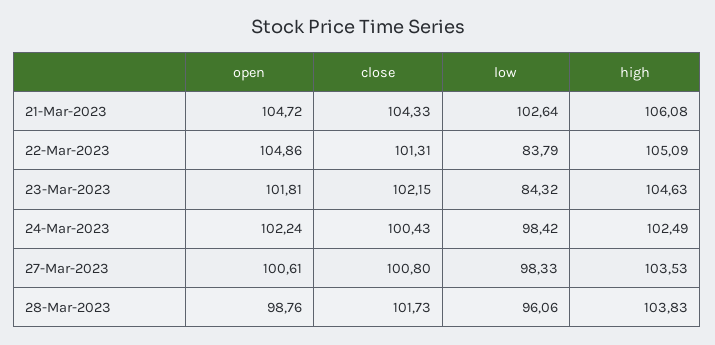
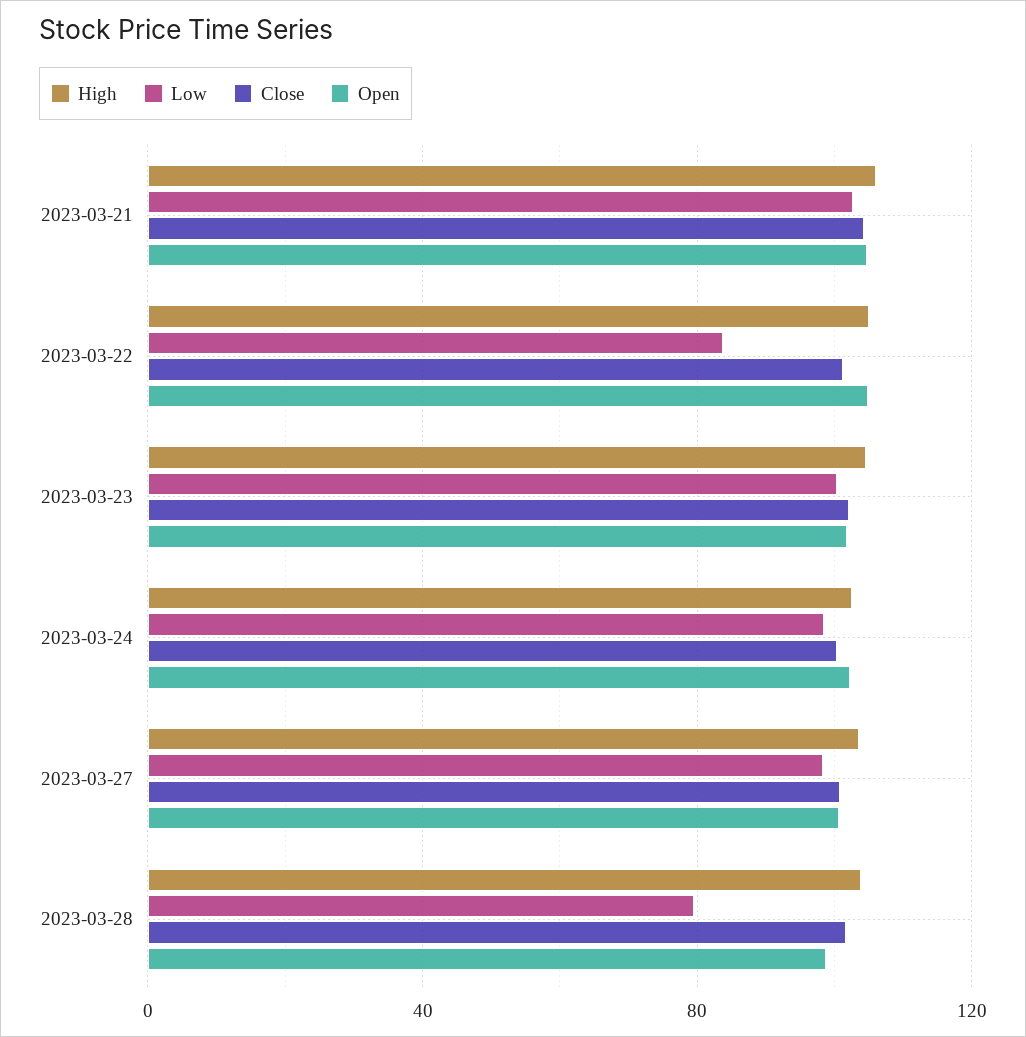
  {
    "open": {
      "21-Mar-2023": 104.72,
      "22-Mar-2023": 104.86,
      "23-Mar-2023": 101.81,
      "24-Mar-2023": 102.24,
      "27-Mar-2023": 100.61,
      "28-Mar-2023": 98.76
    },
    "close": {
      "21-Mar-2023": 104.33,
      "22-Mar-2023": 101.31,
      "23-Mar-2023": 102.15,
      "24-Mar-2023": 100.43,
      "27-Mar-2023": 100.8,
      "28-Mar-2023": 101.73
    },
    "low": {
      "21-Mar-2023": 102.64,
      "22-Mar-2023": 83.79,
-     "23-Mar-2023": 84.32,
+     "23-Mar-2023": 100,
      "24-Mar-2023": 98.42,
      "27-Mar-2023": 98.33,
-     "28-Mar-2023": 96.06
+     "28-Mar-2023": 80
    },
    "high": {
      "21-Mar-2023": 106.08,
      "22-Mar-2023": 105.09,
      "23-Mar-2023": 104.63,
      "24-Mar-2023": 102.49,
      "27-Mar-2023": 103.53,
      "28-Mar-2023": 103.83
    }
  }

